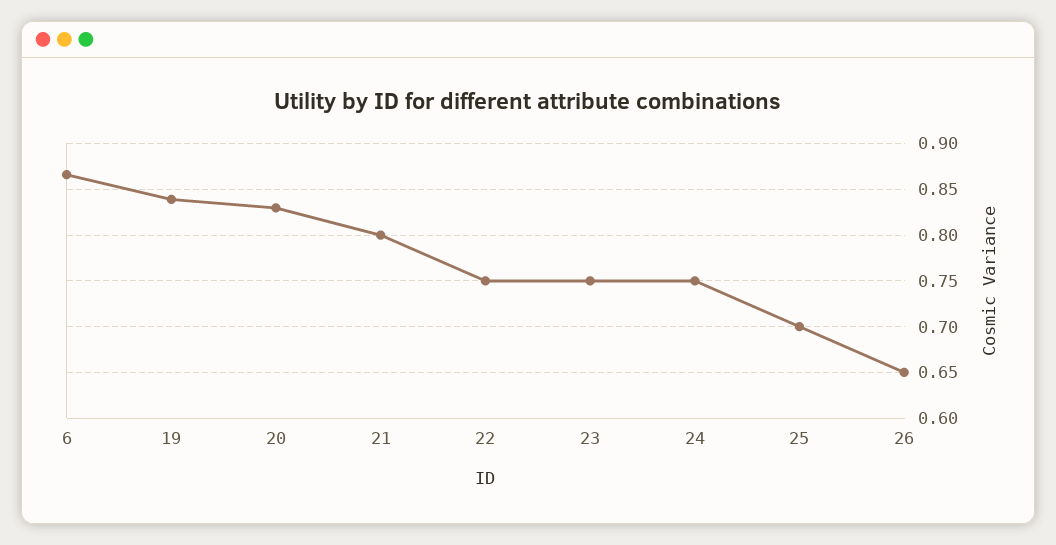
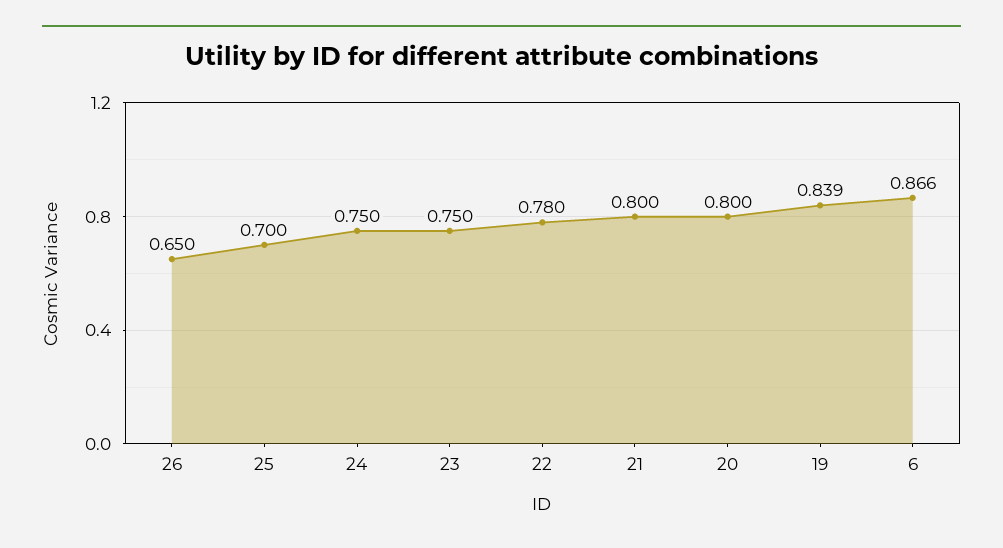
  {
    "6": 0.866,
    "19": 0.839,
-   "20": 0.83,
+   "20": 0.8,
    "21": 0.8,
-   "22": 0.75,
+   "22": 0.78,
    "23": 0.75,
    "24": 0.75,
    "25": 0.7,
    "26": 0.65
  }

